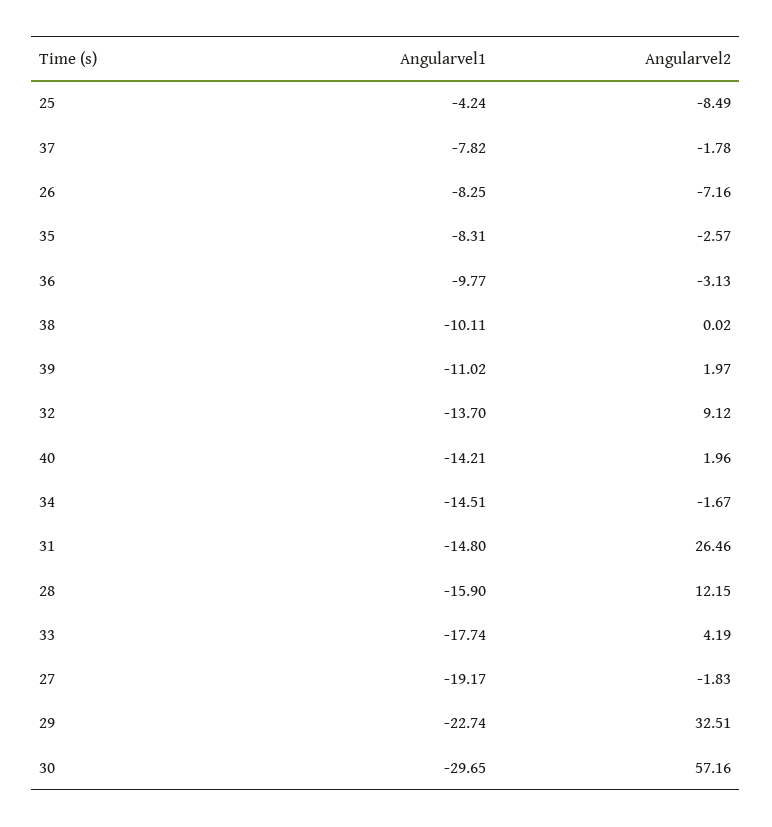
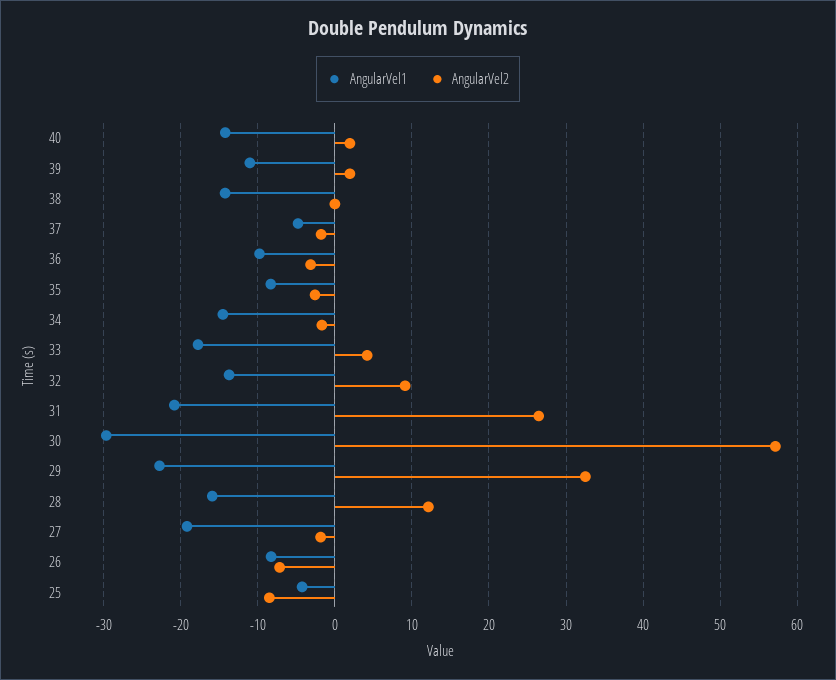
  {
    "Angularvel1": {
      "25": -4.24,
-     "37": -7.82,
+     "37": -5,
      "26": -8.25,
      "35": -8.31,
      "36": -9.77,
-     "38": -10.11,
+     "38": -14,
      "39": -11.02,
      "32": -13.7,
      "40": -14.21,
      "34": -14.51,
-     "31": -14.8,
+     "31": -21,
      "28": -15.9,
      "33": -17.74,
      "27": -19.17,
      "29": -22.74,
      "30": -29.65
    },
    "Angularvel2": {
      "25": -8.49,
      "37": -1.78,
      "26": -7.16,
      "35": -2.57,
      "36": -3.13,
      "38": 0.02,
      "39": 1.97,
      "32": 9.12,
      "40": 1.96,
      "34": -1.67,
      "31": 26.46,
      "28": 12.15,
      "33": 4.19,
      "27": -1.83,
      "29": 32.51,
      "30": 57.16
    }
  }

